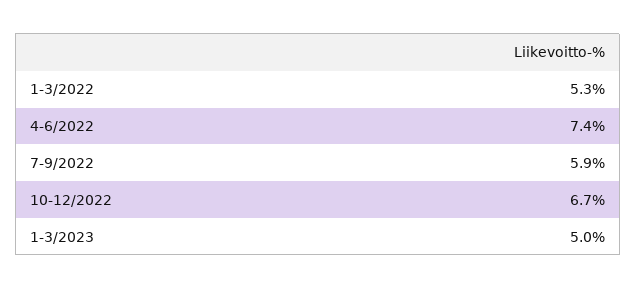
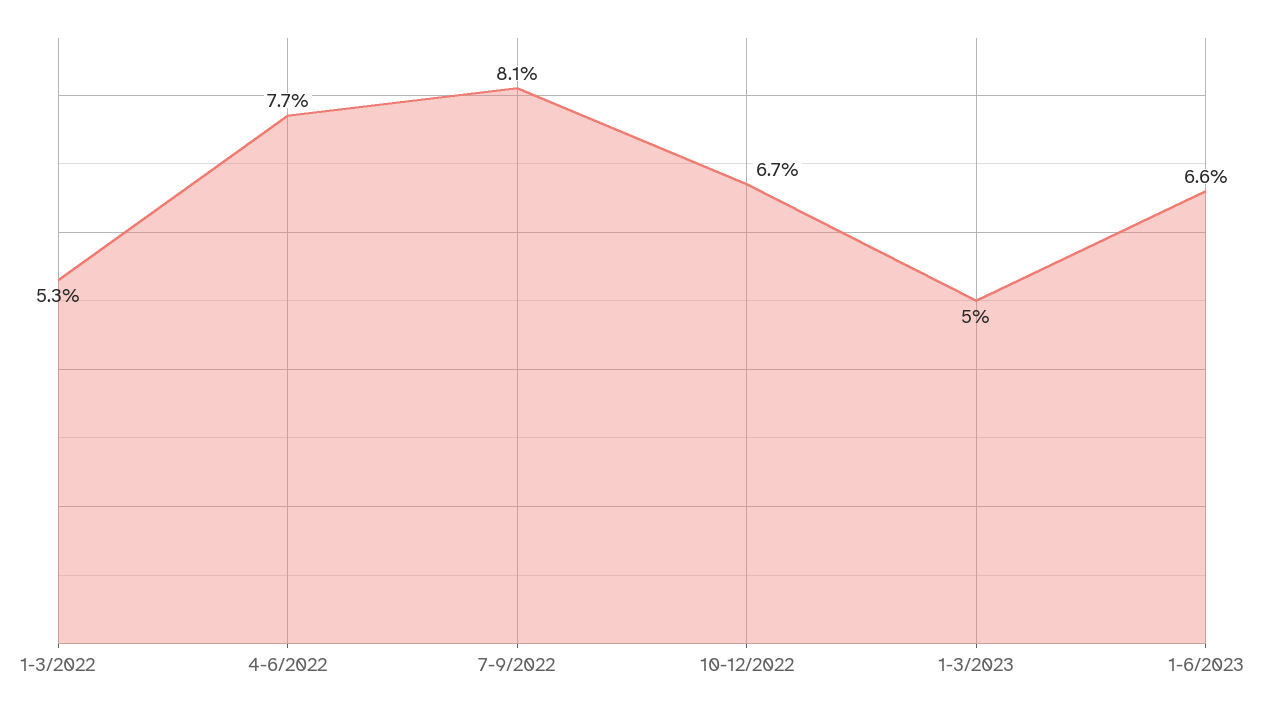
  {
    "1-3/2022": 5.3,
-   "4-6/2022": 7.4,
+   "4-6/2022": 7.7,
-   "7-9/2022": 5.9,
+   "7-9/2022": 8.1,
    "10-12/2022": 6.7,
-   "1-3/2023": 5
+   "1-3/2023": 5,
+   "1-6/2023": 6.6
  }

